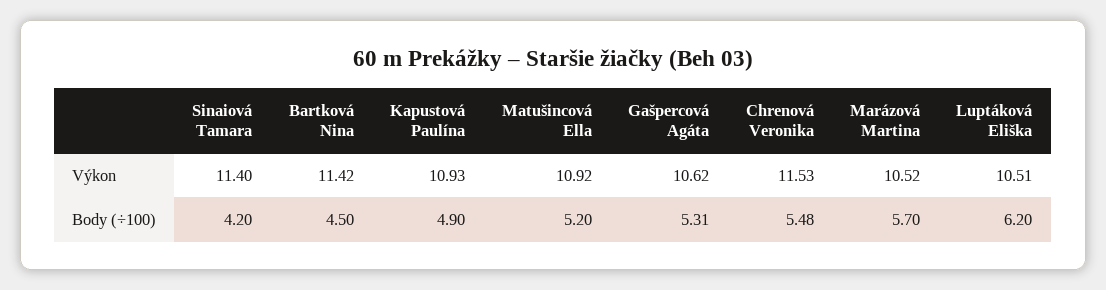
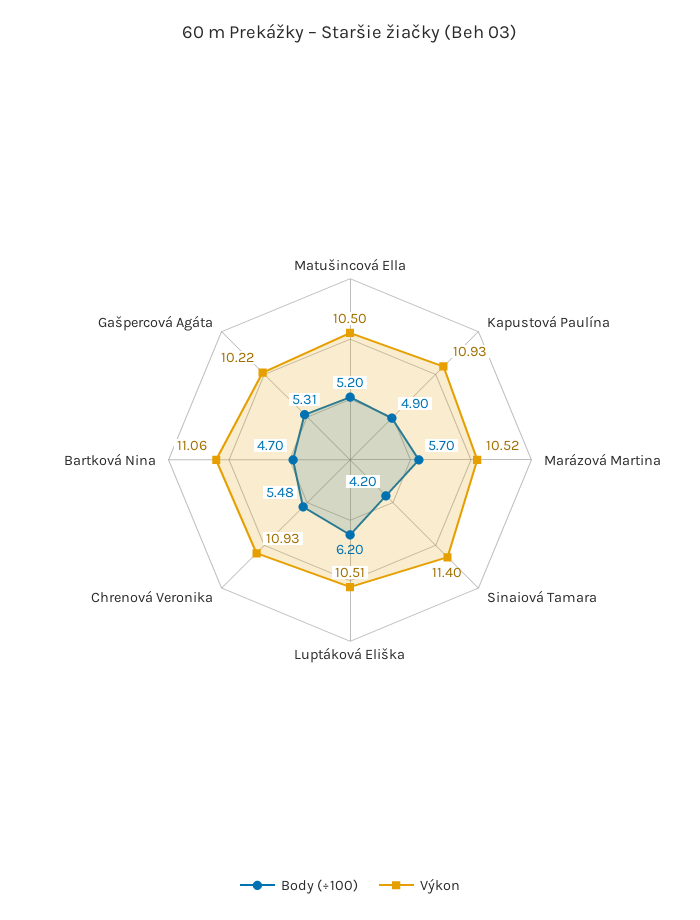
  {
    "Výkon": {
      "Sinaiová Tamara": 11.4,
-     "Bartková Nina": 11.42,
+     "Bartková Nina": 11.06,
      "Kapustová Paulína": 10.93,
-     "Matušincová Ella": 10.92,
+     "Matušincová Ella": 10.5,
-     "Gašpercová Agáta": 10.62,
+     "Gašpercová Agáta": 10.22,
-     "Chrenová Veronika": 11.53,
+     "Chrenová Veronika": 10.93,
      "Marázová Martina": 10.52,
      "Luptáková Eliška": 10.51
    },
    "Body (÷100)": {
      "Sinaiová Tamara": 4.2,
-     "Bartková Nina": 4.5,
+     "Bartková Nina": 4.7,
      "Kapustová Paulína": 4.9,
      "Matušincová Ella": 5.2,
      "Gašpercová Agáta": 5.31,
      "Chrenová Veronika": 5.48,
      "Marázová Martina": 5.7,
      "Luptáková Eliška": 6.2
    }
  }

